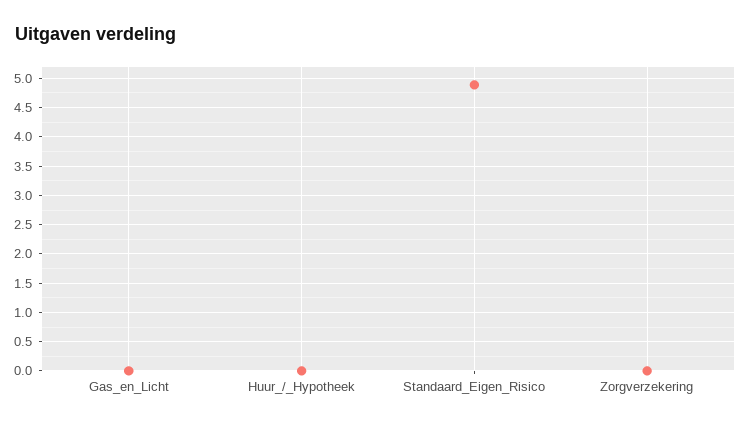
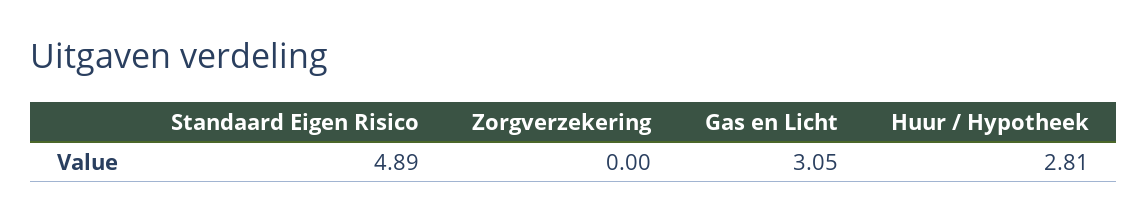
  {
-   "Gas_en_Licht": 0,
+   "Gas_en_Licht": 3.05,
-   "Huur_/_Hypotheek": 0,
+   "Huur_/_Hypotheek": 2.81,
    "Standaard_Eigen_Risico": 4.89,
    "Zorgverzekering": 0
  }

